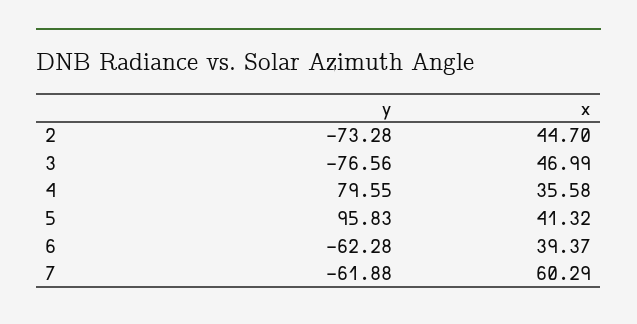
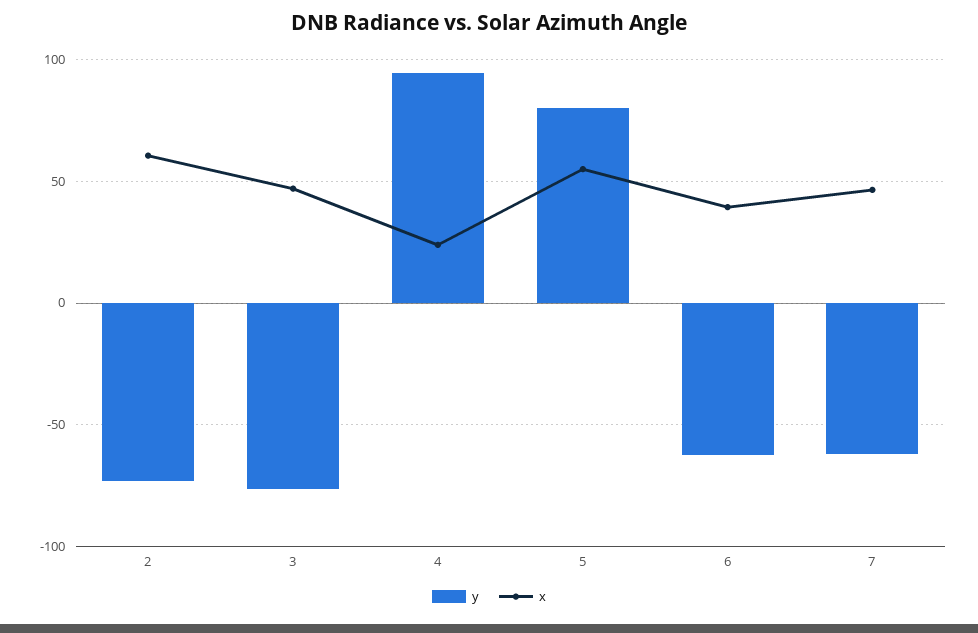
  {
    "y": {
      "2": -73.28,
      "3": -76.56,
-     "4": 79.55,
+     "4": 95,
-     "5": 95.83,
+     "5": 80,
      "6": -62.28,
      "7": -61.88
    },
    "x": {
-     "2": 44.7,
+     "2": 60,
      "3": 46.99,
-     "4": 35.58,
+     "4": 25,
-     "5": 41.32,
+     "5": 55,
      "6": 39.37,
-     "7": 60.29
+     "7": 45
    }
  }

